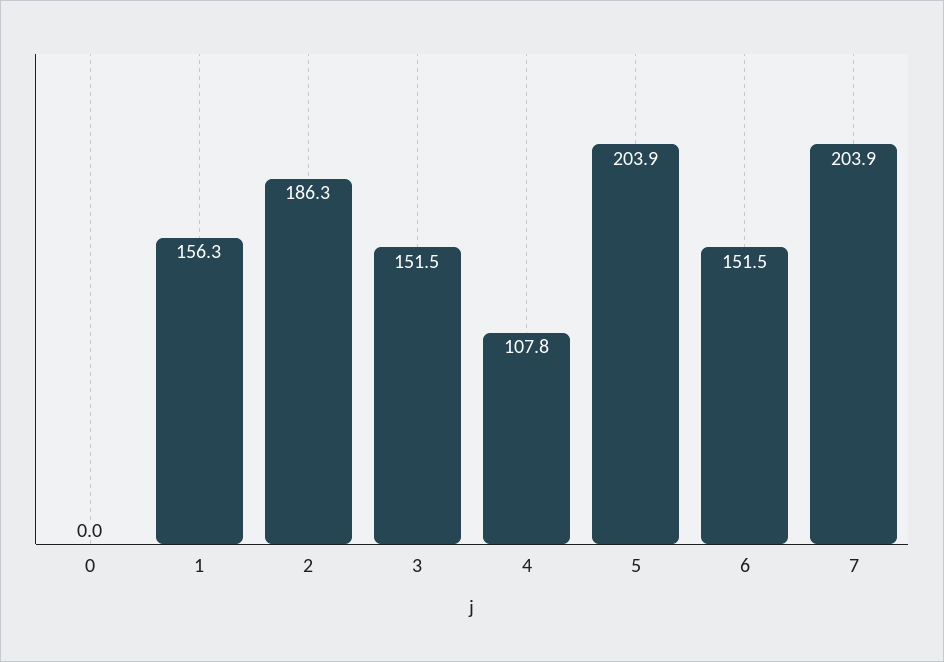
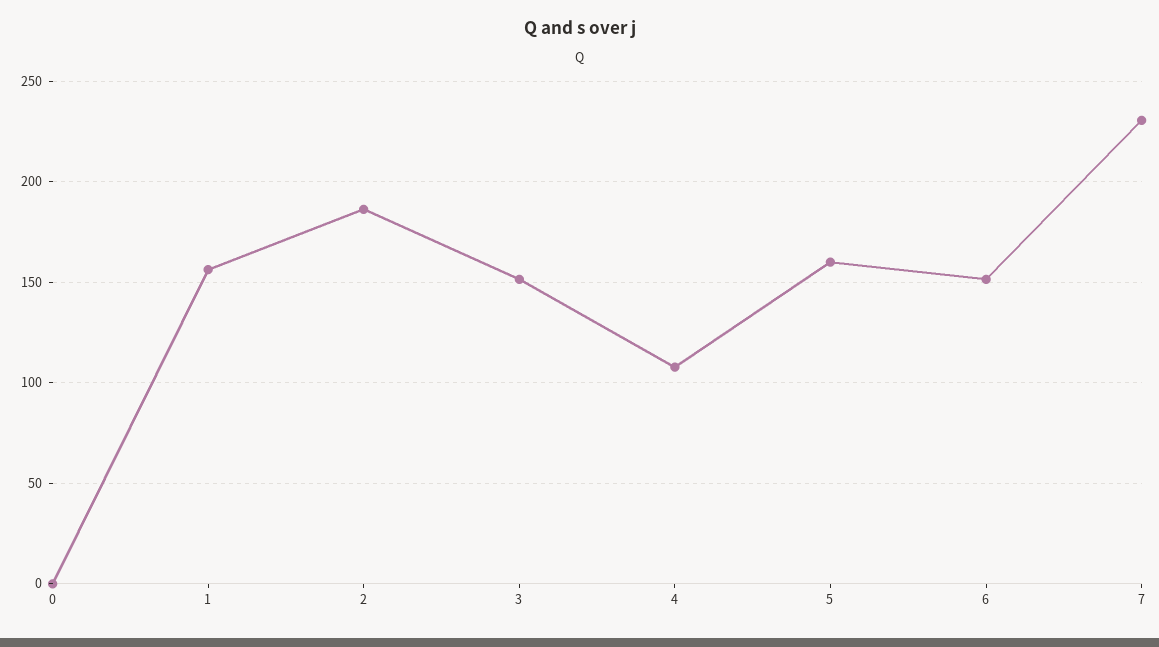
  {
    "0": 0,
    "1": 156.3,
    "2": 186.3,
    "3": 151.5,
    "4": 107.8,
-   "5": 203.9,
+   "5": 160,
    "6": 151.5,
-   "7": 203.9
+   "7": 230
  }

